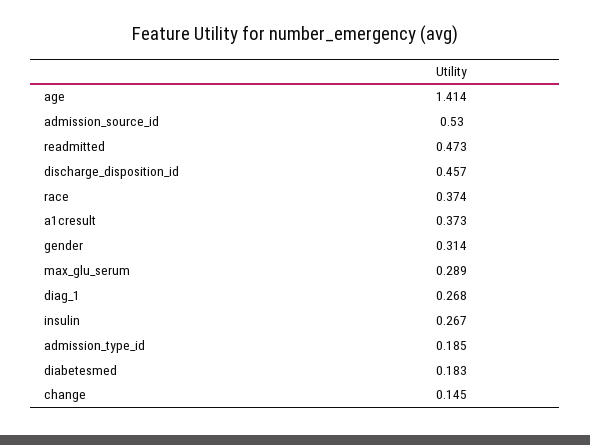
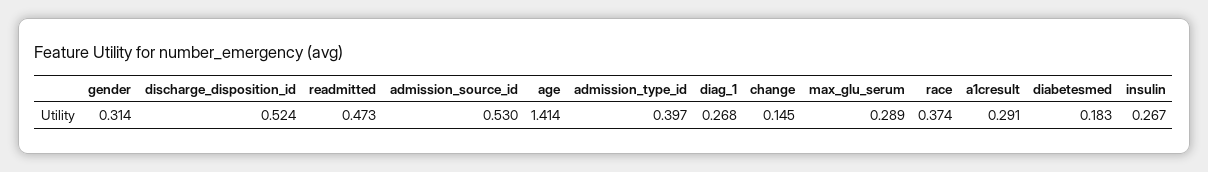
  {
    "age": 1.414,
    "admission_source_id": 0.53,
    "readmitted": 0.473,
-   "discharge_disposition_id": 0.457,
+   "discharge_disposition_id": 0.524,
    "race": 0.374,
-   "a1cresult": 0.373,
+   "a1cresult": 0.291,
    "gender": 0.314,
    "max_glu_serum": 0.289,
    "diag_1": 0.268,
    "insulin": 0.267,
-   "admission_type_id": 0.185,
+   "admission_type_id": 0.397,
    "diabetesmed": 0.183,
    "change": 0.145
  }

